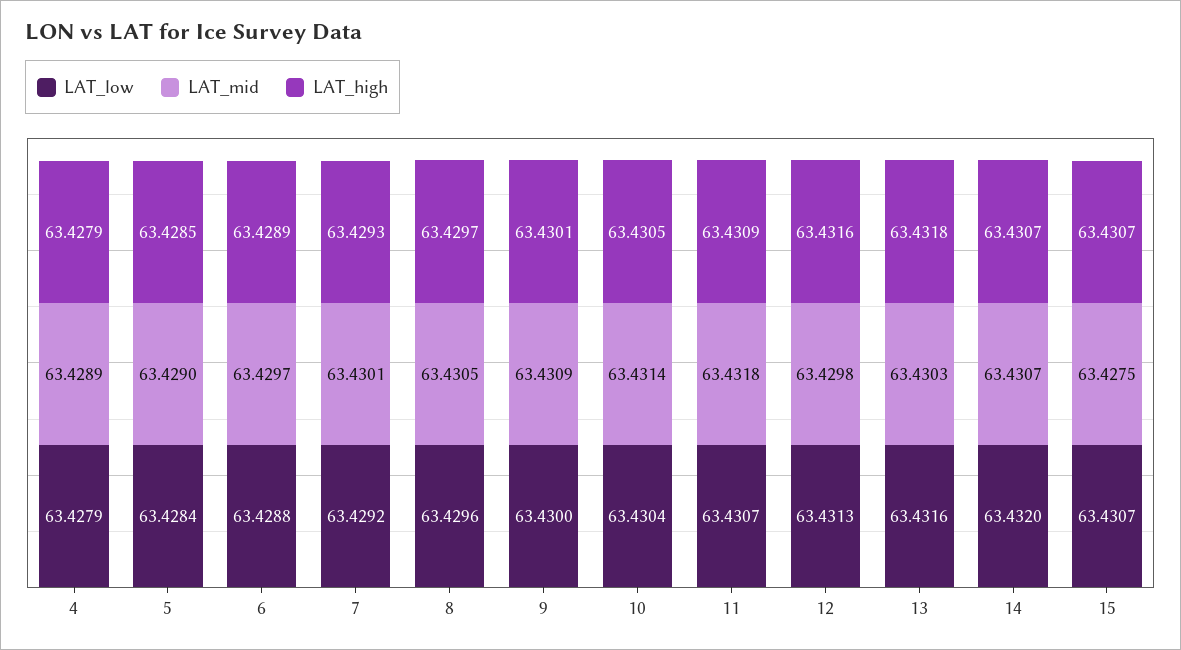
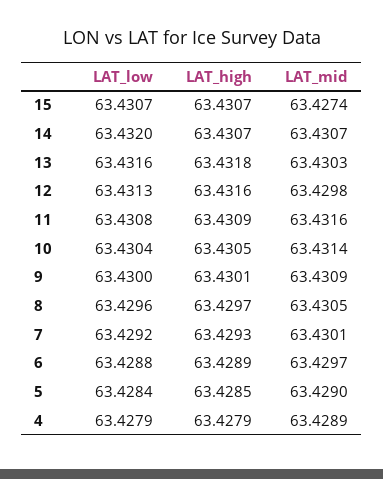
  {
    "LAT_low": {
      "4": 63.4279,
      "5": 63.4284,
      "6": 63.4288,
      "7": 63.4292,
      "8": 63.4296,
      "9": 63.43,
      "10": 63.4304,
-     "11": 63.4307,
+     "11": 63.4308,
      "12": 63.4313,
      "13": 63.4316,
      "14": 63.432,
      "15": 63.4307
    },
    "LAT_mid": {
      "4": 63.4289,
      "5": 63.429,
      "6": 63.4297,
      "7": 63.4301,
      "8": 63.4305,
      "9": 63.4309,
      "10": 63.4314,
-     "11": 63.4318,
+     "11": 63.4316,
      "12": 63.4298,
      "13": 63.4303,
      "14": 63.4307,
-     "15": 63.4275
+     "15": 63.4274
    },
    "LAT_high": {
      "4": 63.4279,
      "5": 63.4285,
      "6": 63.4289,
      "7": 63.4293,
      "8": 63.4297,
      "9": 63.4301,
      "10": 63.4305,
      "11": 63.4309,
      "12": 63.4316,
      "13": 63.4318,
      "14": 63.4307,
      "15": 63.4307
    }
  }

